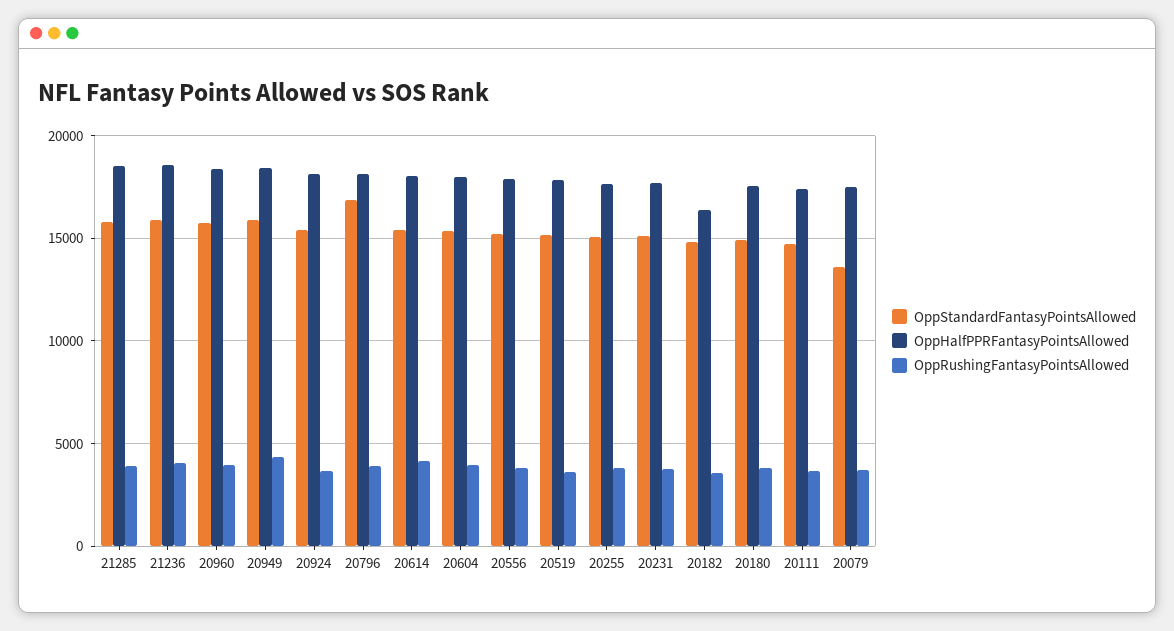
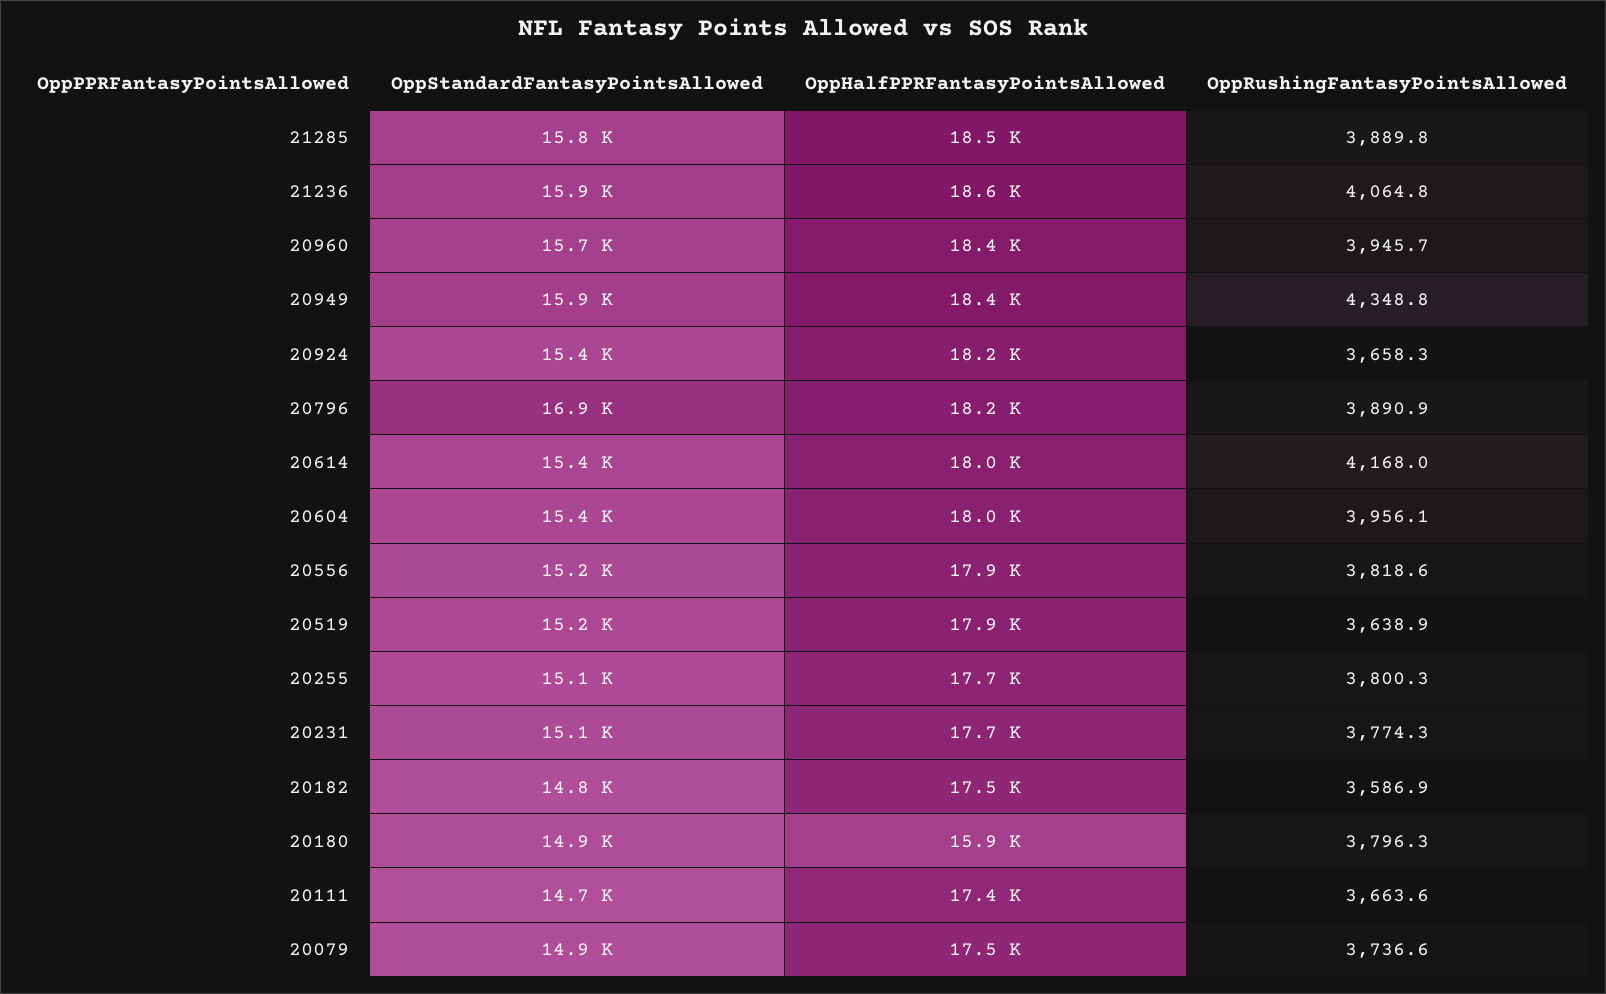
  {
    "OppStandardFantasyPointsAllowed": {
      "21285": 15800,
      "21236": 15900,
      "20960": 15700,
      "20949": 15900,
      "20924": 15400,
      "20796": 16900,
      "20614": 15400,
      "20604": 15400,
      "20556": 15200,
      "20519": 15200,
      "20255": 15100,
      "20231": 15100,
      "20182": 14800,
      "20180": 14900,
      "20111": 14700,
-     "20079": 13500
+     "20079": 14900
    },
    "OppHalfPPRFantasyPointsAllowed": {
      "21285": 18500,
      "21236": 18600,
      "20960": 18400,
      "20949": 18400,
      "20924": 18200,
      "20796": 18200,
      "20614": 18000,
      "20604": 18000,
      "20556": 17900,
      "20519": 17900,
      "20255": 17700,
      "20231": 17700,
-     "20182": 16500,
+     "20182": 17500,
-     "20180": 17500,
+     "20180": 15900,
      "20111": 17400,
      "20079": 17500
    },
    "OppRushingFantasyPointsAllowed": {
      "21285": 3889.8,
      "21236": 4064.8,
      "20960": 3945.7,
      "20949": 4348.8,
      "20924": 3658.3,
      "20796": 3890.9,
      "20614": 4168,
      "20604": 3956.1,
      "20556": 3818.6,
      "20519": 3638.9,
      "20255": 3800.3,
      "20231": 3774.3,
      "20182": 3586.9,
      "20180": 3796.3,
      "20111": 3663.6,
      "20079": 3736.6
    }
  }

